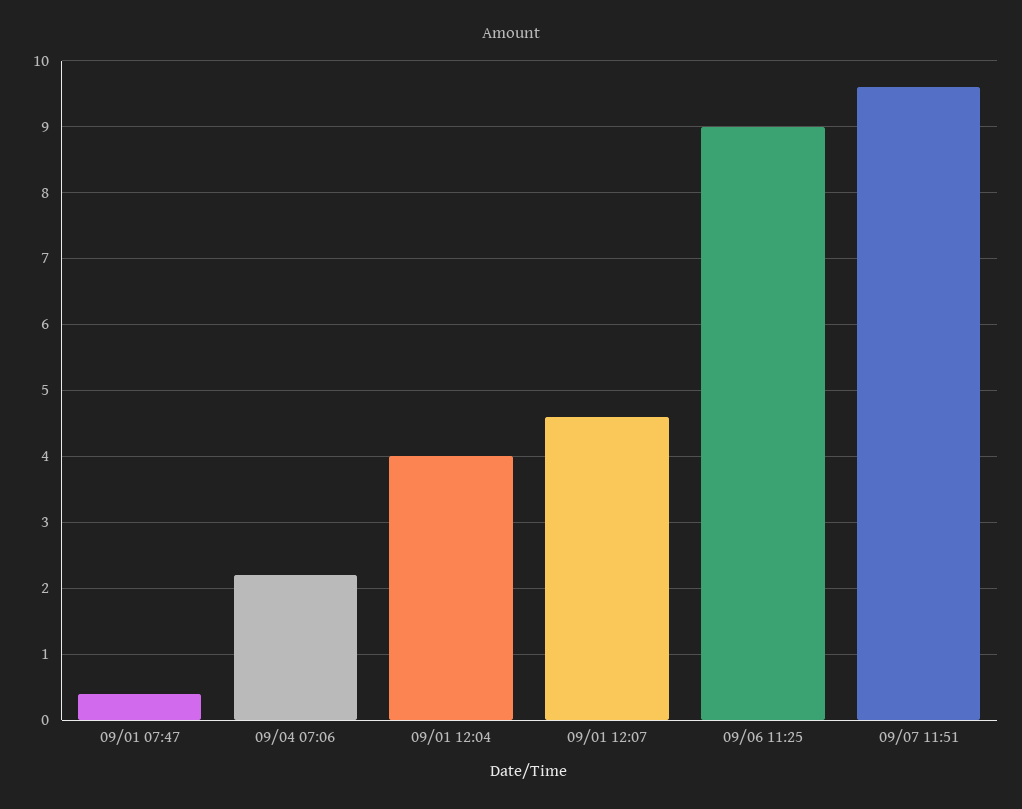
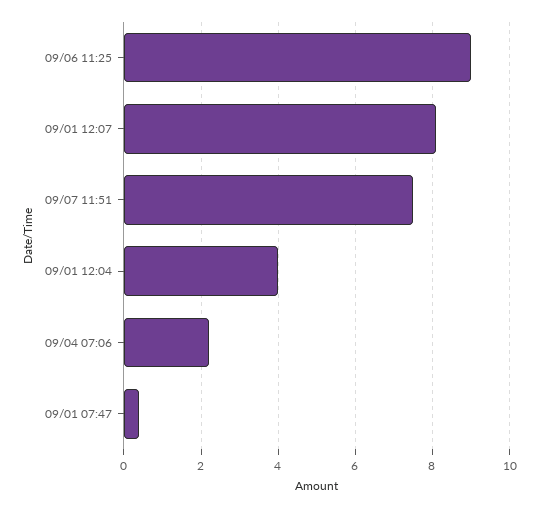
  {
    "09/01 07:47": 0.4,
    "09/04 07:06": 2.2,
    "09/01 12:04": 4,
-   "09/01 12:07": 4.6,
+   "09/01 12:07": 8,
    "09/06 11:25": 9,
-   "09/07 11:51": 9.6
+   "09/07 11:51": 7.5
  }

